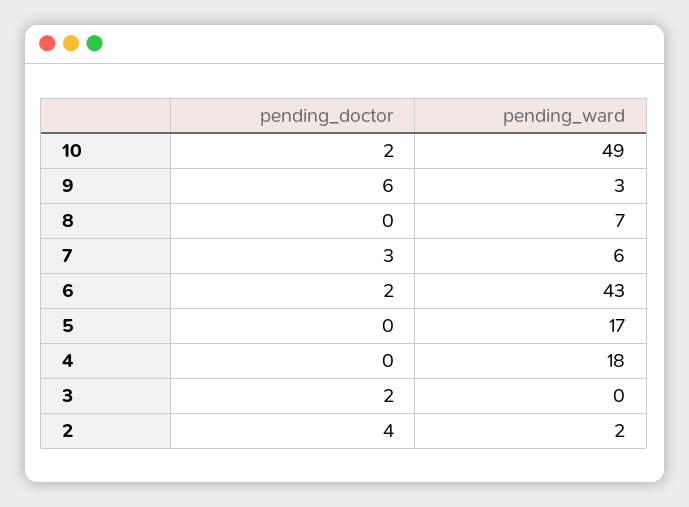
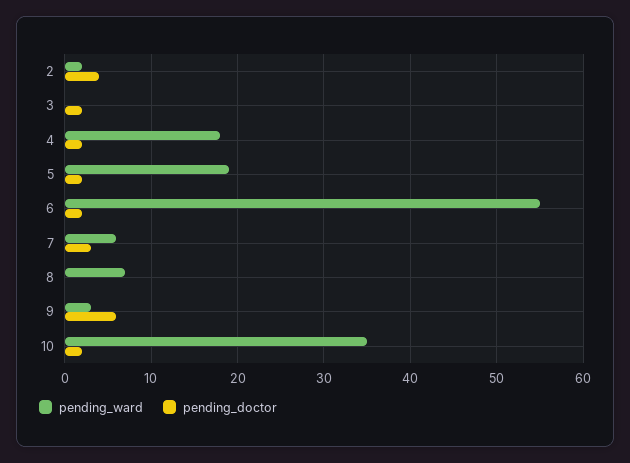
  {
    "pending_doctor": {
      "10": 2,
      "9": 6,
      "8": 0,
      "7": 3,
      "6": 2,
-     "5": 0,
+     "5": 2,
-     "4": 0,
+     "4": 2,
      "3": 2,
      "2": 4
    },
    "pending_ward": {
-     "10": 49,
+     "10": 35,
      "9": 3,
      "8": 7,
      "7": 6,
-     "6": 43,
+     "6": 55,
-     "5": 17,
+     "5": 19,
      "4": 18,
      "3": 0,
      "2": 2
    }
  }

